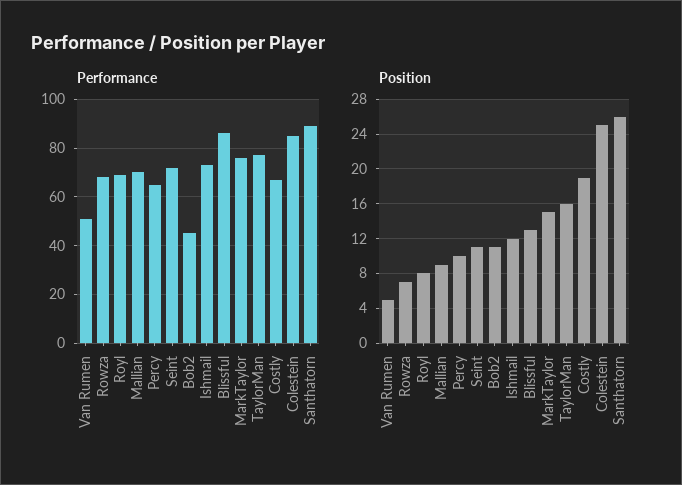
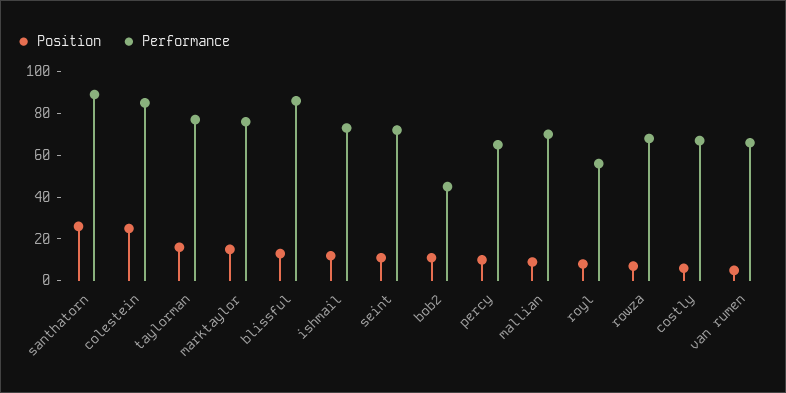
  {
    "Performance": {
-     "Van Rumen": 50,
+     "Van Rumen": 65,
      "Rowza": 70,
-     "Royl": 70,
+     "Royl": 55,
      "Mallian": 70,
      "Percy": 65,
      "Seint": 70,
      "Bob2": 45,
      "Ishmail": 75,
      "Blissful": 85,
      "MarkTaylor": 75,
      "TaylorMan": 75,
      "Costly": 65,
      "Colestein": 85,
      "Santhatorn": 90
    },
    "Position": {
      "Van Rumen": 5,
      "Rowza": 7,
      "Royl": 8,
      "Mallian": 9,
      "Percy": 10,
      "Seint": 11,
      "Bob2": 11,
      "Ishmail": 12,
      "Blissful": 13,
      "MarkTaylor": 15,
      "TaylorMan": 16,
-     "Costly": 19,
+     "Costly": 5,
      "Colestein": 25,
      "Santhatorn": 26
    }
  }

